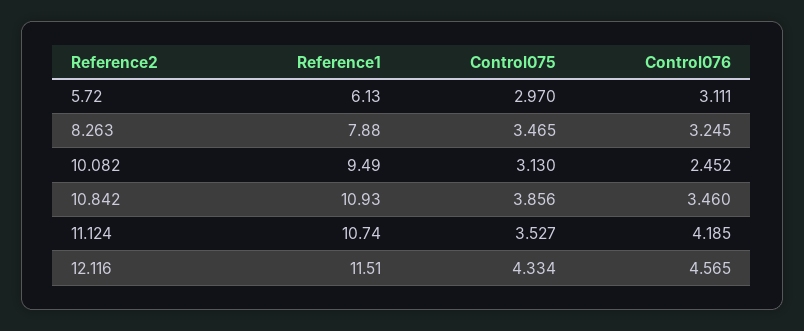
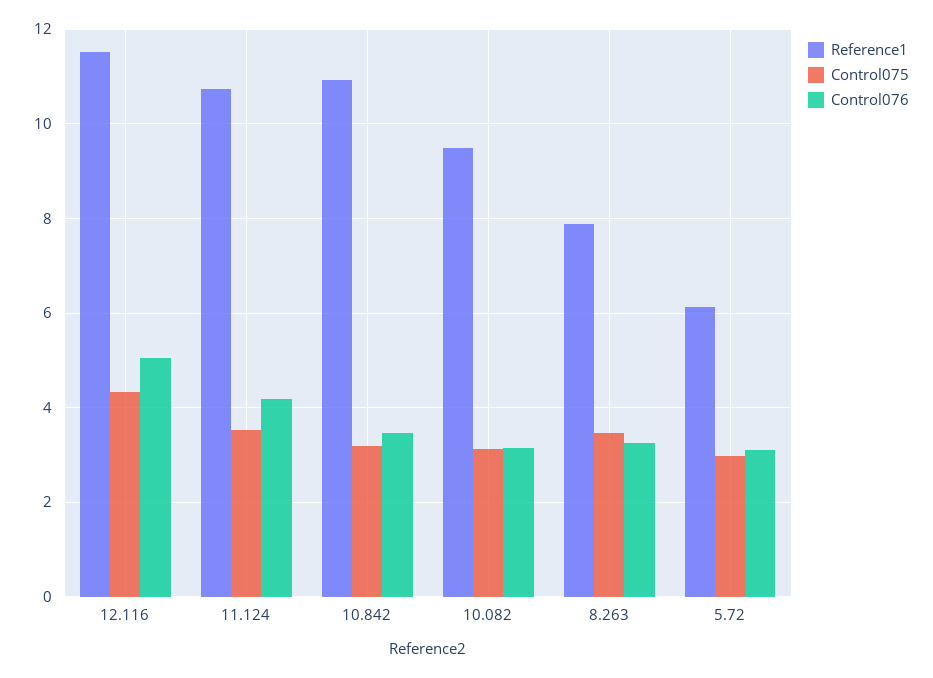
  {
    "Reference1": {
      "5.72": 6.13,
      "8.263": 7.88,
      "10.082": 9.49,
      "10.842": 10.93,
      "11.124": 10.74,
      "12.116": 11.51
    },
    "Control075": {
      "5.72": 2.97,
      "8.263": 3.465,
      "10.082": 3.13,
-     "10.842": 3.856,
+     "10.842": 3.2,
      "11.124": 3.527,
      "12.116": 4.334
    },
    "Control076": {
      "5.72": 3.111,
      "8.263": 3.245,
-     "10.082": 2.452,
+     "10.082": 3.2,
      "10.842": 3.46,
      "11.124": 4.185,
-     "12.116": 4.565
+     "12.116": 5
    }
  }

